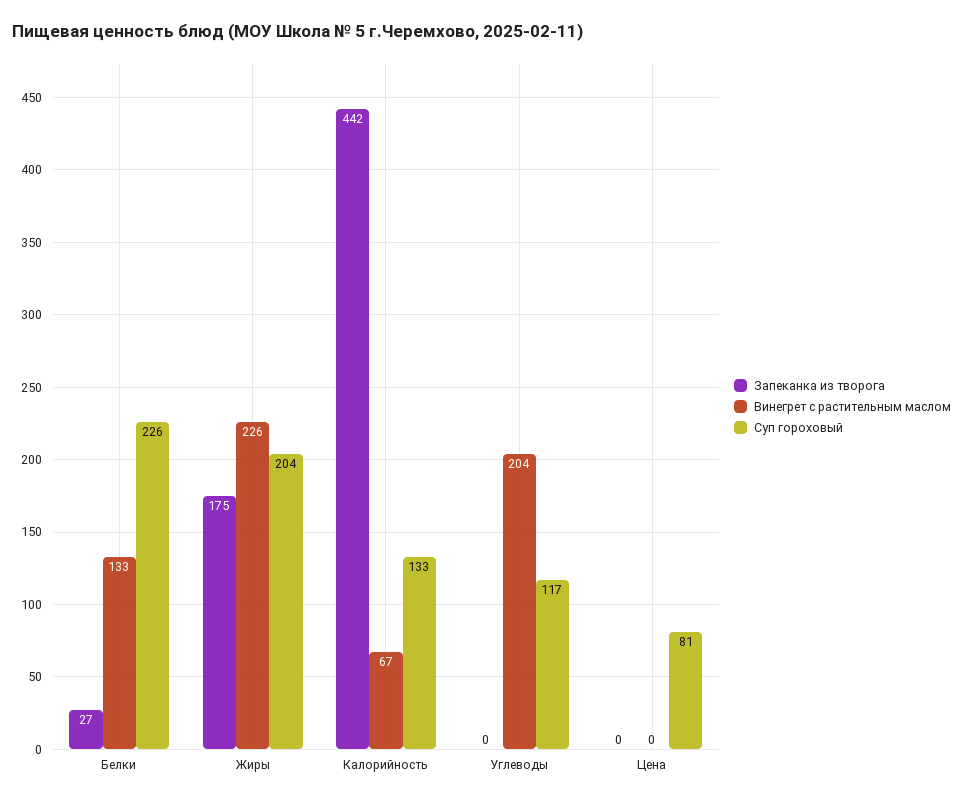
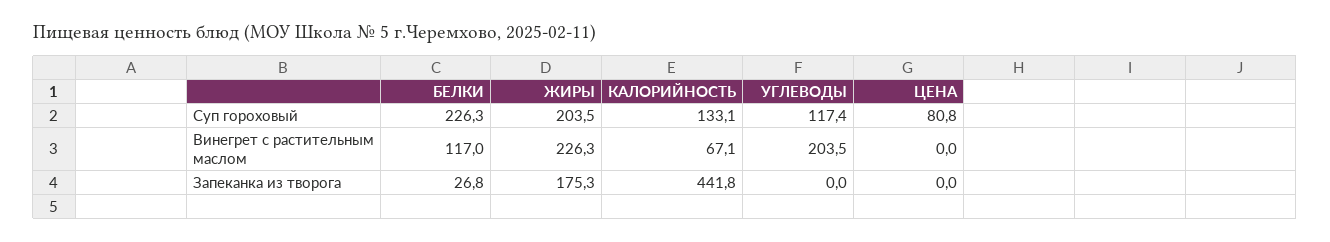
  {
    "Запеканка из творога": {
      "Белки": 26.8,
      "Жиры": 175.3,
      "Калорийность": 441.8,
      "Углеводы": 0,
      "Цена": 0
    },
    "Винегрет с растительным маслом": {
-     "Белки": 133,
+     "Белки": 117,
      "Жиры": 226.3,
      "Калорийность": 67.1,
      "Углеводы": 203.5,
      "Цена": 0
    },
    "Суп гороховый": {
      "Белки": 226.3,
      "Жиры": 203.5,
      "Калорийность": 133.1,
      "Углеводы": 117.4,
      "Цена": 80.8
    }
  }

